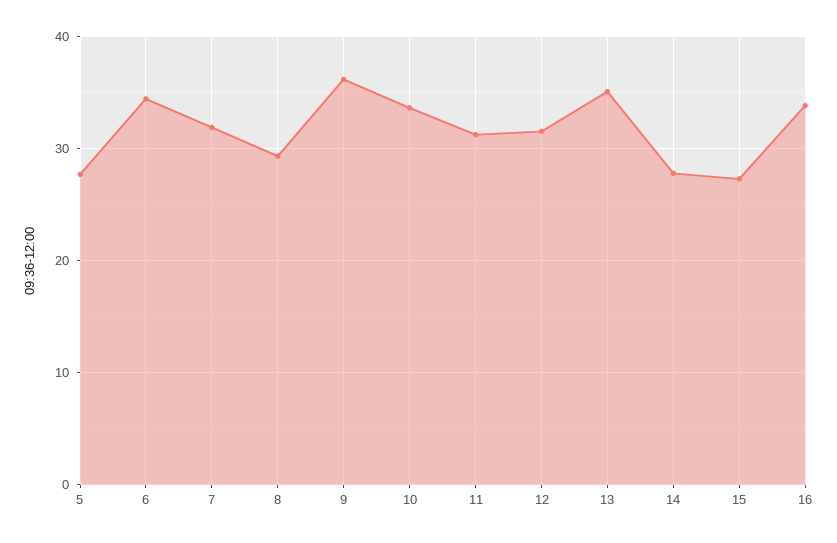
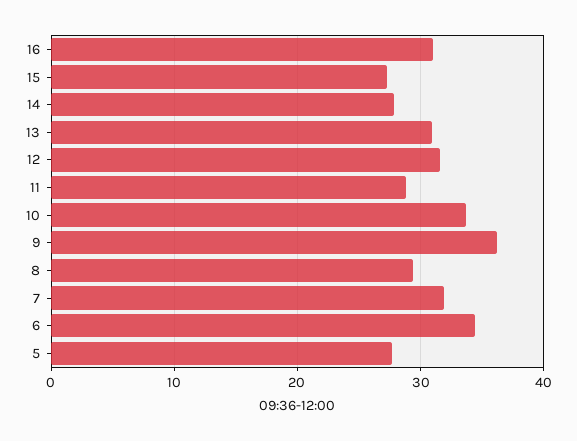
  {
    "5": 28,
    "6": 34,
    "7": 32,
    "8": 29,
    "9": 36,
    "10": 34,
-   "11": 31,
+   "11": 29,
    "12": 32,
-   "13": 35,
+   "13": 31,
    "14": 28,
    "15": 27,
-   "16": 34
+   "16": 31
  }

